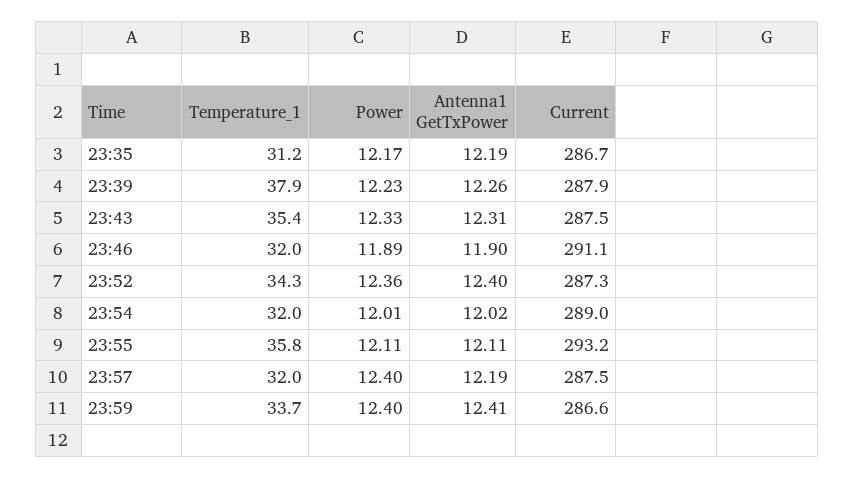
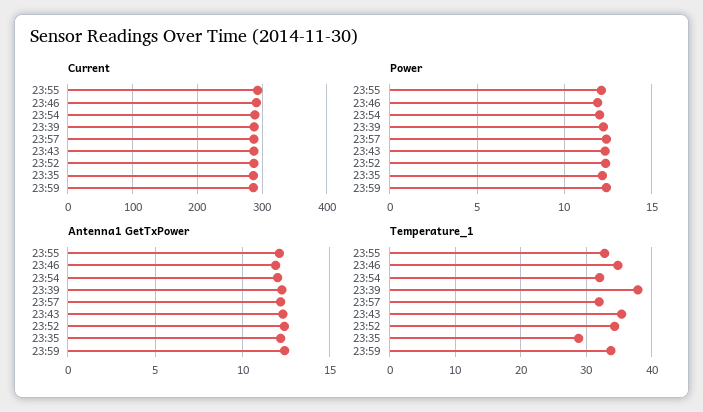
  {
    "Temperature_1": {
-     "23:35": 31.2,
+     "23:35": 29,
      "23:39": 37.9,
      "23:43": 35.4,
-     "23:46": 32,
+     "23:46": 35,
      "23:52": 34.3,
      "23:54": 32,
-     "23:55": 35.8,
+     "23:55": 33,
      "23:57": 32,
      "23:59": 33.7
    },
    "Power": {
      "23:35": 12.17,
      "23:39": 12.23,
      "23:43": 12.33,
      "23:46": 11.89,
      "23:52": 12.36,
      "23:54": 12.01,
      "23:55": 12.11,
      "23:57": 12.4,
      "23:59": 12.4
    },
    "Antenna1 GetTxPower": {
      "23:35": 12.19,
      "23:39": 12.26,
      "23:43": 12.31,
      "23:46": 11.9,
      "23:52": 12.4,
      "23:54": 12.02,
      "23:55": 12.11,
      "23:57": 12.19,
      "23:59": 12.41
    },
    "Current": {
      "23:35": 286.7,
      "23:39": 287.9,
      "23:43": 287.5,
      "23:46": 291.1,
      "23:52": 287.3,
      "23:54": 289,
      "23:55": 293.2,
      "23:57": 287.5,
      "23:59": 286.6
    }
  }

